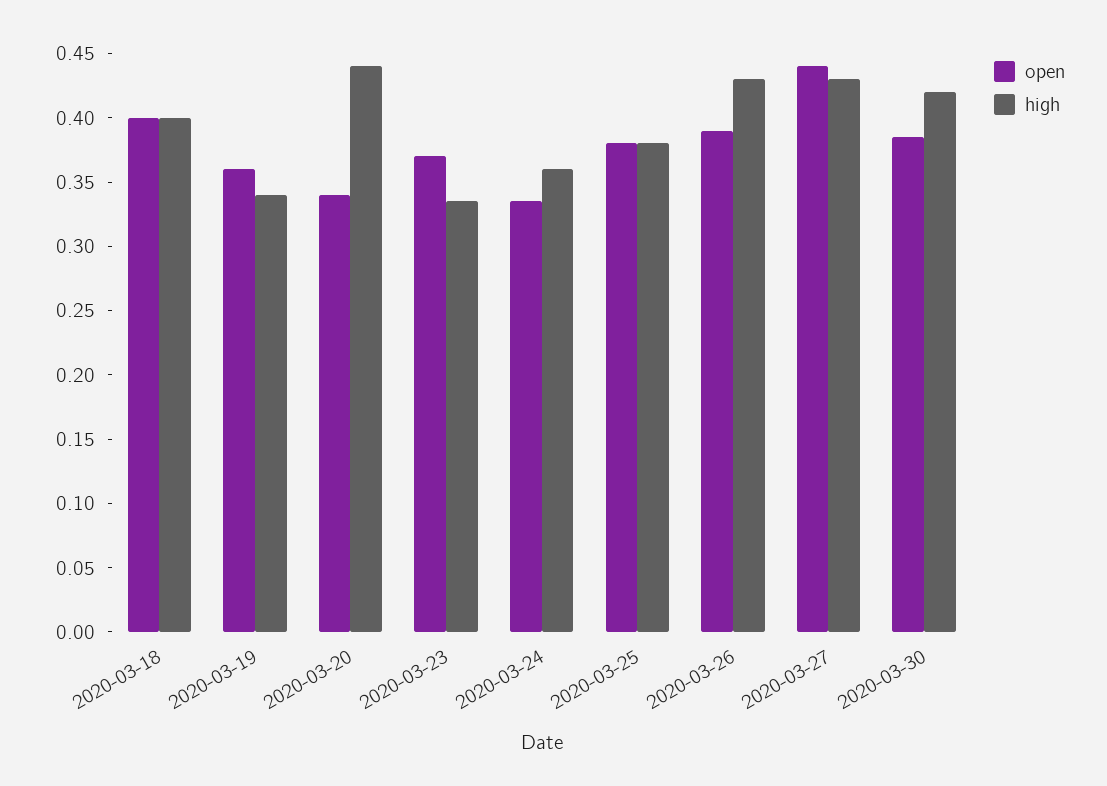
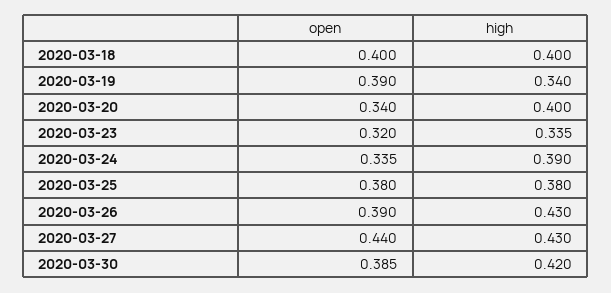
  {
    "open": {
      "2020-03-18": 0.4,
-     "2020-03-19": 0.36,
+     "2020-03-19": 0.39,
      "2020-03-20": 0.34,
-     "2020-03-23": 0.37,
+     "2020-03-23": 0.32,
      "2020-03-24": 0.335,
      "2020-03-25": 0.38,
      "2020-03-26": 0.39,
      "2020-03-27": 0.44,
      "2020-03-30": 0.385
    },
    "high": {
      "2020-03-18": 0.4,
      "2020-03-19": 0.34,
-     "2020-03-20": 0.44,
+     "2020-03-20": 0.4,
      "2020-03-23": 0.335,
-     "2020-03-24": 0.36,
+     "2020-03-24": 0.39,
      "2020-03-25": 0.38,
      "2020-03-26": 0.43,
      "2020-03-27": 0.43,
      "2020-03-30": 0.42
    }
  }

